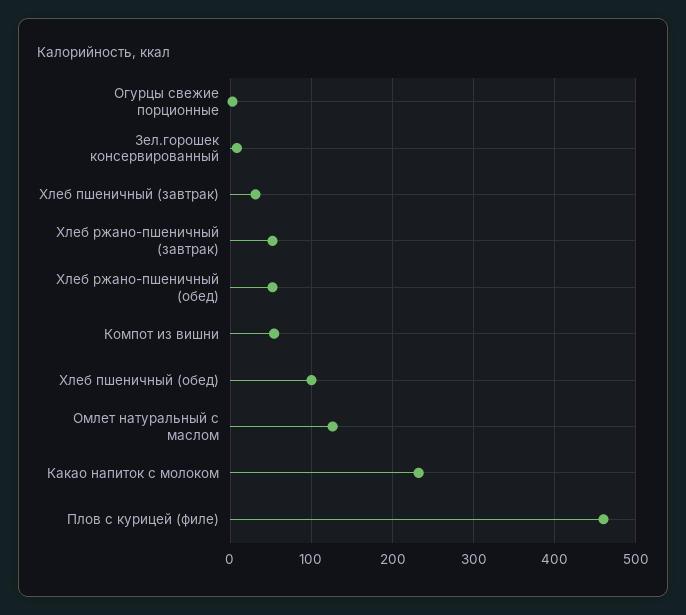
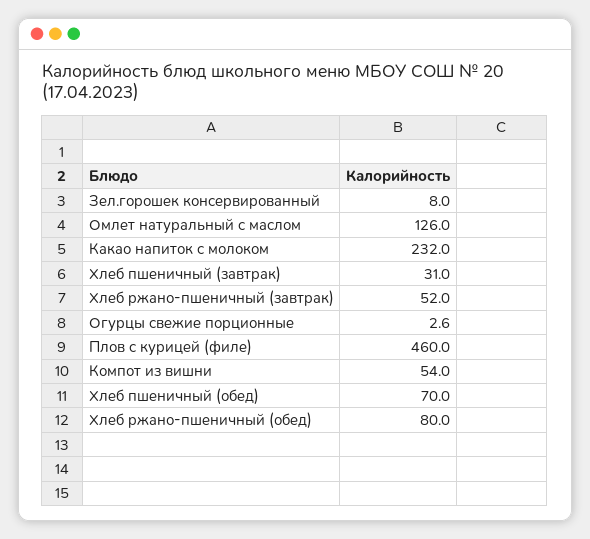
  {
    "Огурцы свежие порционные": 2.6,
    "Зел.горошек консервированный": 8,
    "Хлеб пшеничный (завтрак)": 31,
    "Хлеб ржано-пшеничный (завтрак)": 52,
-   "Хлеб ржано-пшеничный (обед)": 50,
+   "Хлеб ржано-пшеничный (обед)": 80,
    "Компот из вишни": 54,
-   "Хлеб пшеничный (обед)": 100,
+   "Хлеб пшеничный (обед)": 70,
    "Омлет натуральный с маслом": 126,
    "Какао напиток с молоком": 232,
    "Плов с курицей (филе)": 460
  }

